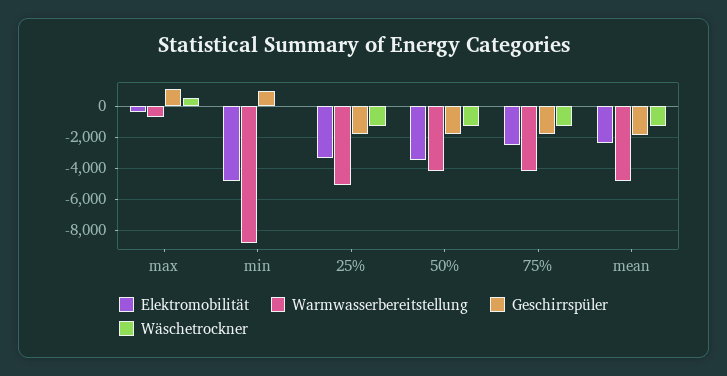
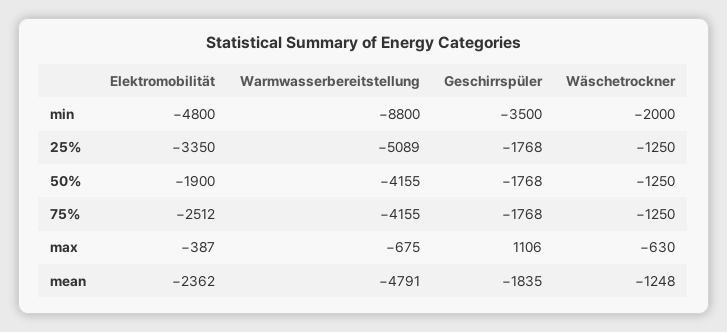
  {
    "Elektromobilität": {
      "max": -387,
      "min": -4800,
      "25%": -3350,
-     "50%": -3500,
+     "50%": -1900,
      "75%": -2512,
      "mean": -2362
    },
    "Warmwasserbereitstellung": {
      "max": -675,
      "min": -8800,
      "25%": -5089,
      "50%": -4155,
      "75%": -4155,
      "mean": -4791
    },
    "Geschirrspüler": {
      "max": 1106,
-     "min": 1000,
+     "min": -3500,
      "25%": -1768,
      "50%": -1768,
      "75%": -1768,
      "mean": -1835
    },
    "Wäschetrockner": {
-     "max": 500,
+     "max": -630,
-     "min": 0,
+     "min": -2000,
      "25%": -1250,
      "50%": -1250,
      "75%": -1250,
      "mean": -1248
    }
  }

